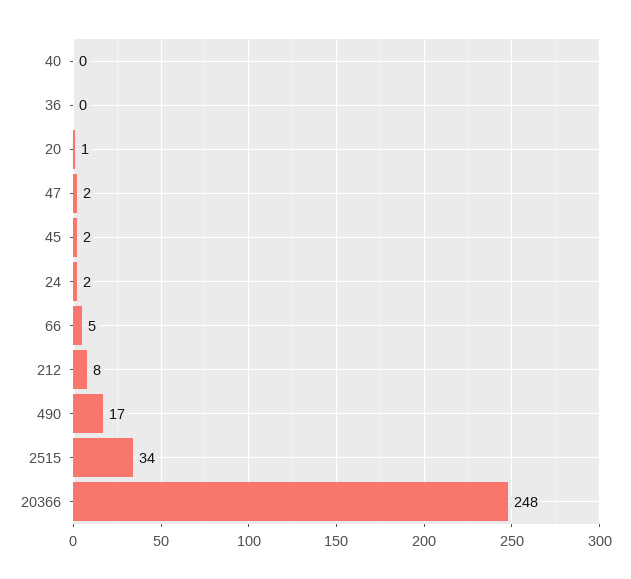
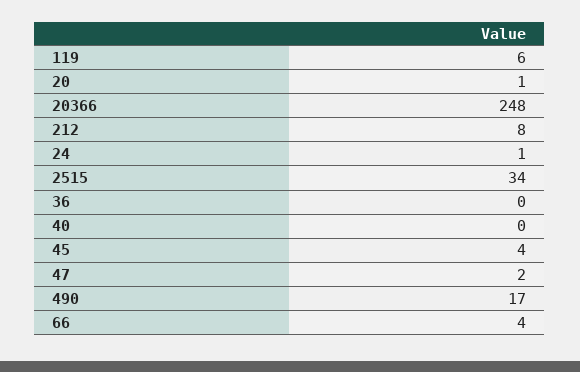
  {
    "40": 0,
    "36": 0,
    "20": 1,
    "47": 2,
-   "45": 2,
+   "45": 4,
-   "24": 2,
+   "24": 1,
-   "66": 5,
+   "66": 4,
    "212": 8,
    "490": 17,
    "2515": 34,
-   "20366": 248
+   "20366": 248,
+   "119": 6
  }

